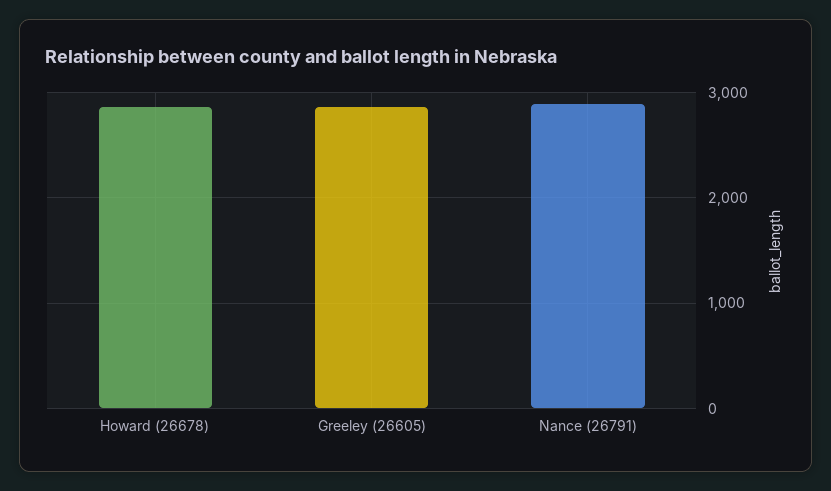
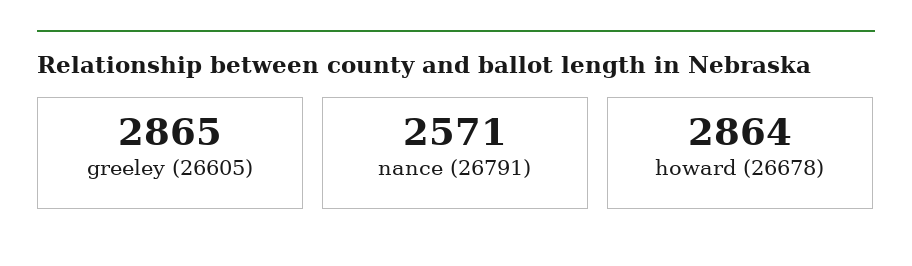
  {
    "Howard (26678)": 2864,
    "Greeley (26605)": 2865,
-   "Nance (26791)": 2900
+   "Nance (26791)": 2571
  }

